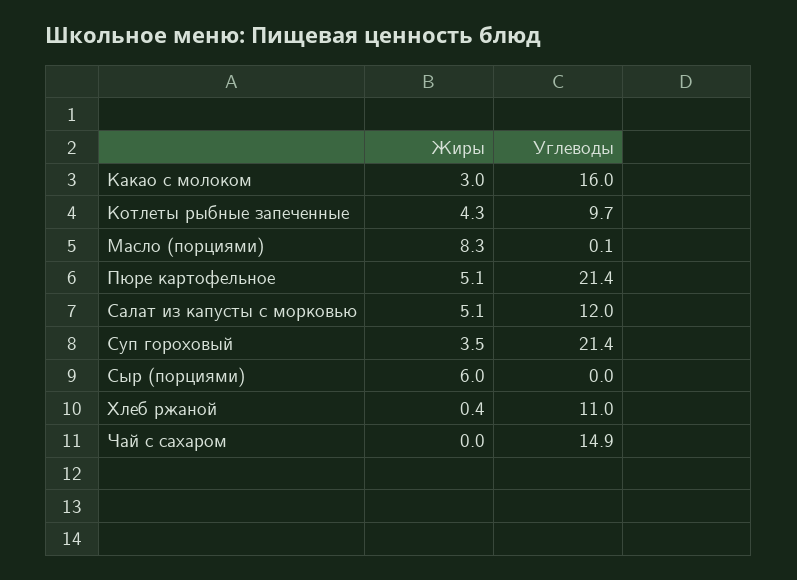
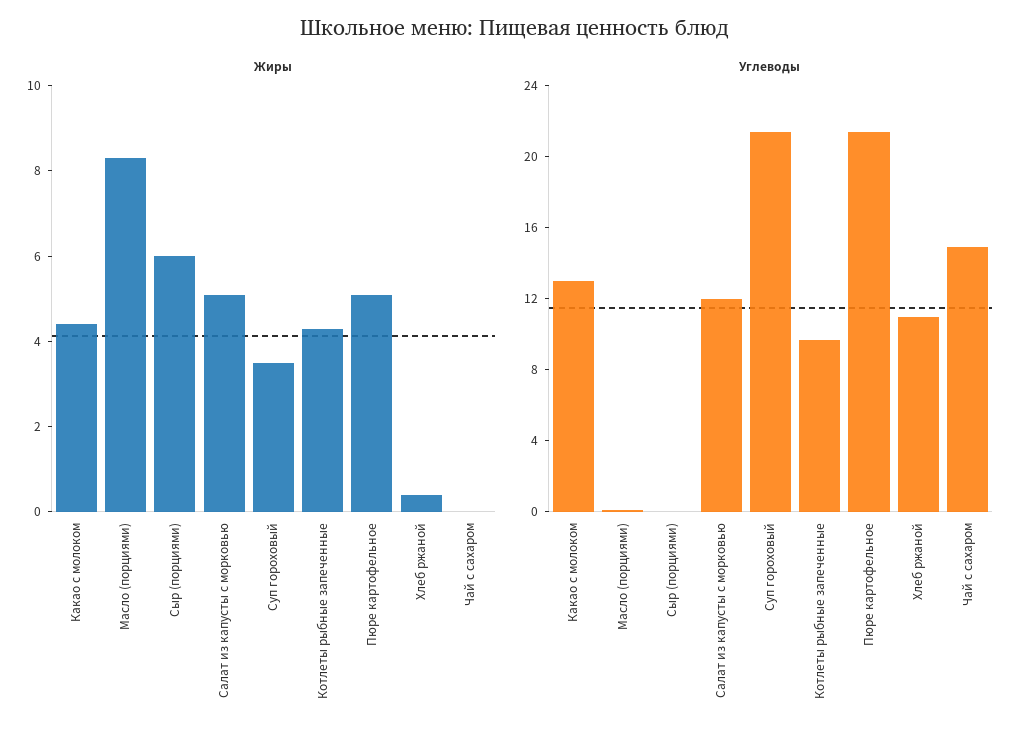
  {
    "Жиры": {
-     "Какао с молоком": 3,
+     "Какао с молоком": 4.5,
      "Котлеты рыбные запеченные": 4.3,
      "Масло (порциями)": 8.3,
      "Пюре картофельное": 5.1,
      "Салат из капусты с морковью": 5.1,
      "Суп гороховый": 3.5,
      "Сыр (порциями)": 6,
      "Хлеб ржаной": 0.4,
      "Чай с сахаром": 0
    },
    "Углеводы": {
-     "Какао с молоком": 16,
+     "Какао с молоком": 13,
      "Котлеты рыбные запеченные": 9.7,
      "Масло (порциями)": 0.1,
      "Пюре картофельное": 21.4,
      "Салат из капусты с морковью": 12,
      "Суп гороховый": 21.4,
      "Сыр (порциями)": 0,
      "Хлеб ржаной": 11,
      "Чай с сахаром": 14.9
    }
  }

